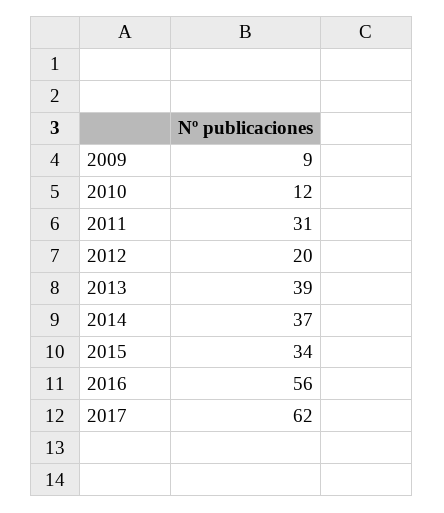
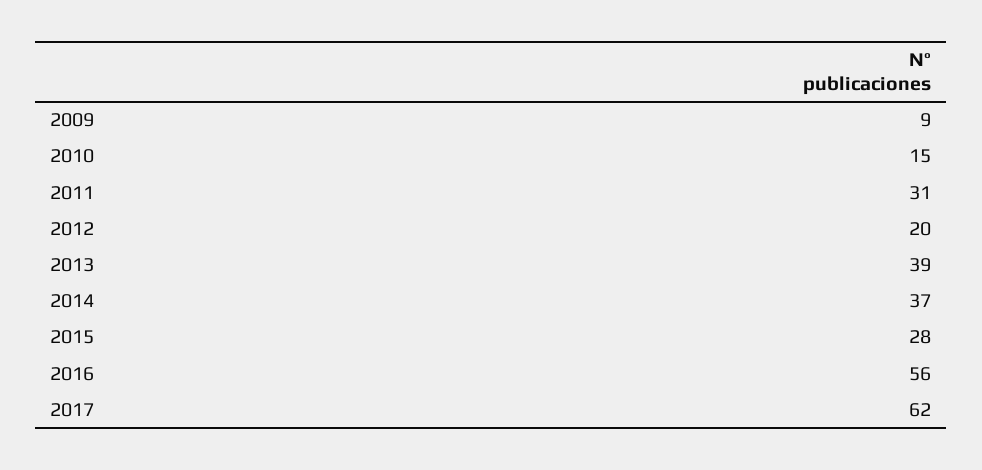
  {
    "2009": 9,
-   "2010": 12,
+   "2010": 15,
    "2011": 31,
    "2012": 20,
    "2013": 39,
    "2014": 37,
-   "2015": 34,
+   "2015": 28,
    "2016": 56,
    "2017": 62
  }

